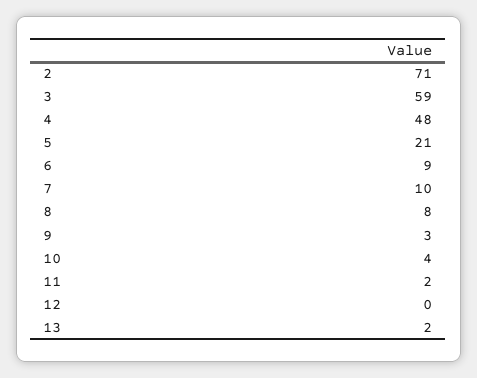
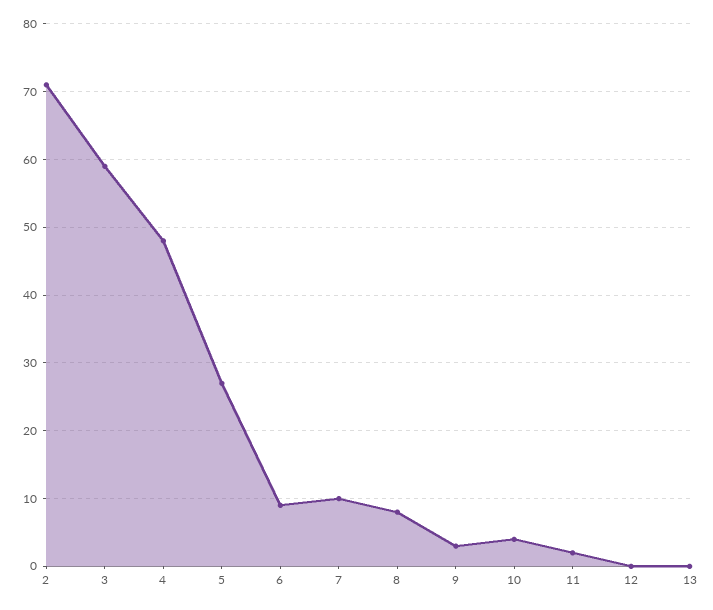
  {
    "2": 71,
    "3": 59,
    "4": 48,
-   "5": 21,
+   "5": 27,
    "6": 9,
    "7": 10,
    "8": 8,
    "9": 3,
    "10": 4,
    "11": 2,
    "12": 0,
-   "13": 2
+   "13": 0
  }

